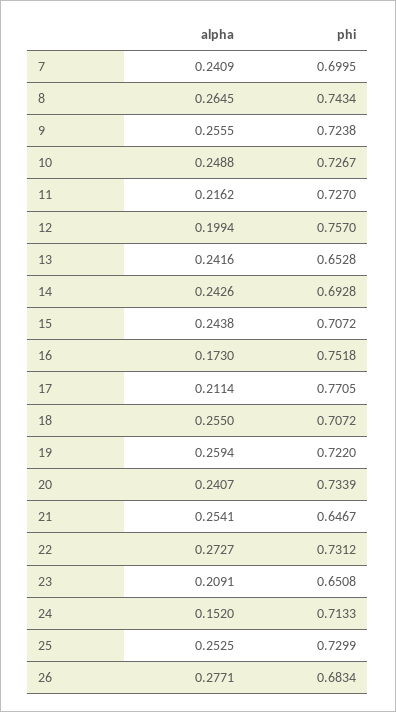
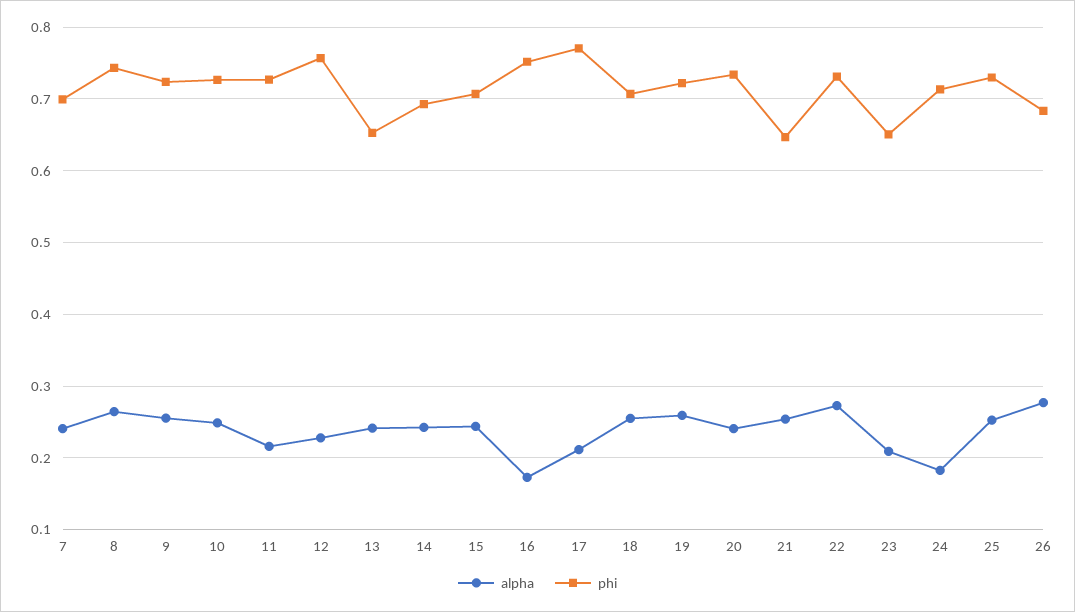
  {
    "alpha": {
      "7": 0.2409,
      "8": 0.2645,
      "9": 0.2555,
      "10": 0.2488,
      "11": 0.2162,
-     "12": 0.1994,
+     "12": 0.23,
      "13": 0.2416,
      "14": 0.2426,
      "15": 0.2438,
      "16": 0.173,
      "17": 0.2114,
      "18": 0.255,
      "19": 0.2594,
      "20": 0.2407,
      "21": 0.2541,
      "22": 0.2727,
      "23": 0.2091,
-     "24": 0.152,
+     "24": 0.18,
      "25": 0.2525,
      "26": 0.2771
    },
    "phi": {
      "7": 0.6995,
      "8": 0.7434,
      "9": 0.7238,
      "10": 0.7267,
      "11": 0.727,
      "12": 0.757,
      "13": 0.6528,
      "14": 0.6928,
      "15": 0.7072,
      "16": 0.7518,
      "17": 0.7705,
      "18": 0.7072,
      "19": 0.722,
      "20": 0.7339,
      "21": 0.6467,
      "22": 0.7312,
      "23": 0.6508,
      "24": 0.7133,
      "25": 0.7299,
      "26": 0.6834
    }
  }

